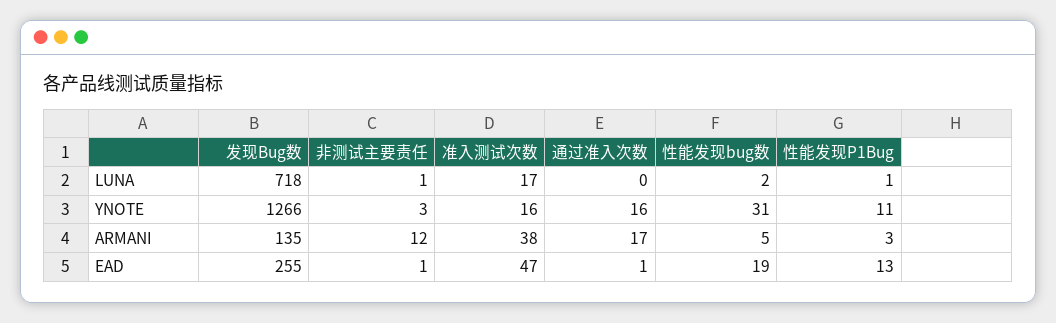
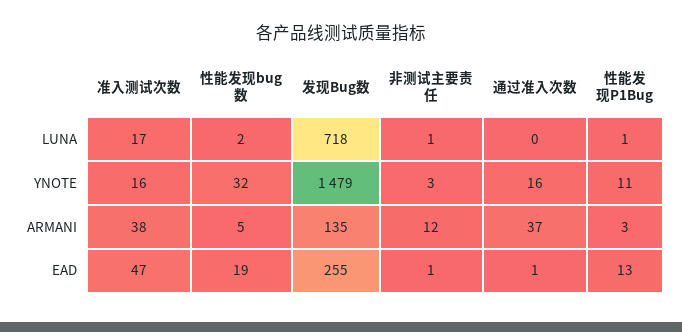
  {
    "发现Bug数": {
      "LUNA": 718,
-     "YNOTE": 1266,
+     "YNOTE": 1479,
      "ARMANI": 135,
      "EAD": 255
    },
    "非测试主要责任": {
      "LUNA": 1,
      "YNOTE": 3,
      "ARMANI": 12,
      "EAD": 1
    },
    "准入测试次数": {
      "LUNA": 17,
      "YNOTE": 16,
      "ARMANI": 38,
      "EAD": 47
    },
    "通过准入次数": {
      "LUNA": 0,
      "YNOTE": 16,
-     "ARMANI": 17,
+     "ARMANI": 37,
      "EAD": 1
    },
    "性能发现bug数": {
      "LUNA": 2,
-     "YNOTE": 31,
+     "YNOTE": 32,
      "ARMANI": 5,
      "EAD": 19
    },
    "性能发现P1Bug": {
      "LUNA": 1,
      "YNOTE": 11,
      "ARMANI": 3,
      "EAD": 13
    }
  }

